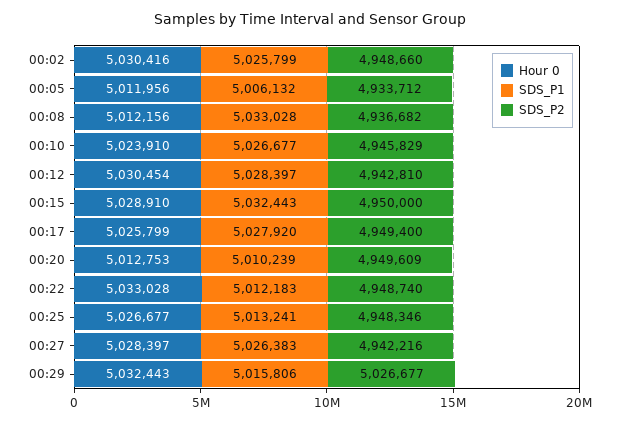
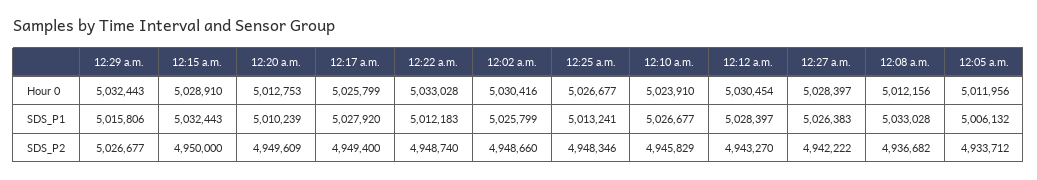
  {
    "Hour 0": {
      "00:02": 5030416,
      "00:05": 5011956,
      "00:08": 5012156,
      "00:10": 5023910,
      "00:12": 5030454,
      "00:15": 5028910,
      "00:17": 5025799,
      "00:20": 5012753,
      "00:22": 5033028,
      "00:25": 5026677,
      "00:27": 5028397,
      "00:29": 5032443
    },
    "SDS_P1": {
      "00:02": 5025799,
      "00:05": 5006132,
      "00:08": 5033028,
      "00:10": 5026677,
      "00:12": 5028397,
      "00:15": 5032443,
      "00:17": 5027920,
      "00:20": 5010239,
      "00:22": 5012183,
      "00:25": 5013241,
      "00:27": 5026383,
      "00:29": 5015806
    },
    "SDS_P2": {
      "00:02": 4948660,
      "00:05": 4933712,
      "00:08": 4936682,
      "00:10": 4945829,
-     "00:12": 4942810,
+     "00:12": 4943270,
      "00:15": 4950000,
      "00:17": 4949400,
      "00:20": 4949609,
      "00:22": 4948740,
      "00:25": 4948346,
-     "00:27": 4942216,
+     "00:27": 4942222,
      "00:29": 5026677
    }
  }

